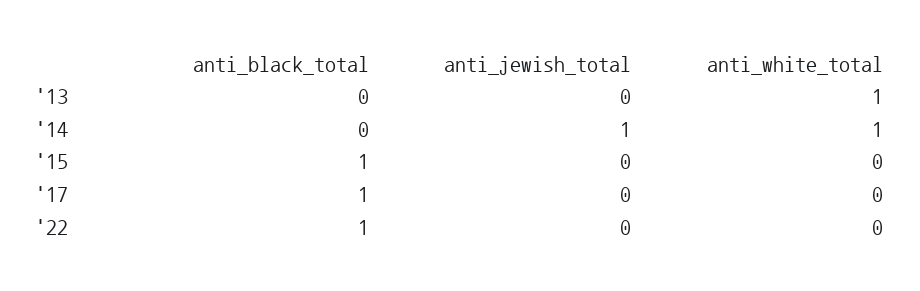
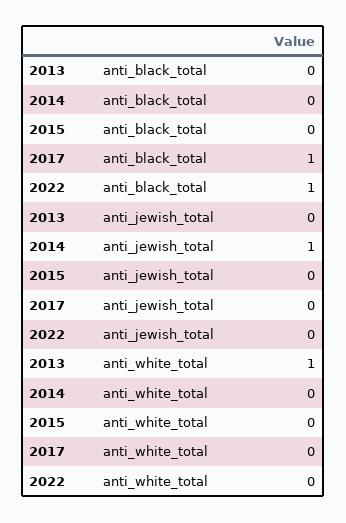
  {
    "anti_black_total": {
      "'13": 0,
      "'14": 0,
-     "'15": 1,
+     "'15": 0,
      "'17": 1,
      "'22": 1
    },
    "anti_jewish_total": {
      "'13": 0,
      "'14": 1,
      "'15": 0,
      "'17": 0,
      "'22": 0
    },
    "anti_white_total": {
      "'13": 1,
-     "'14": 1,
+     "'14": 0,
      "'15": 0,
      "'17": 0,
      "'22": 0
    }
  }

